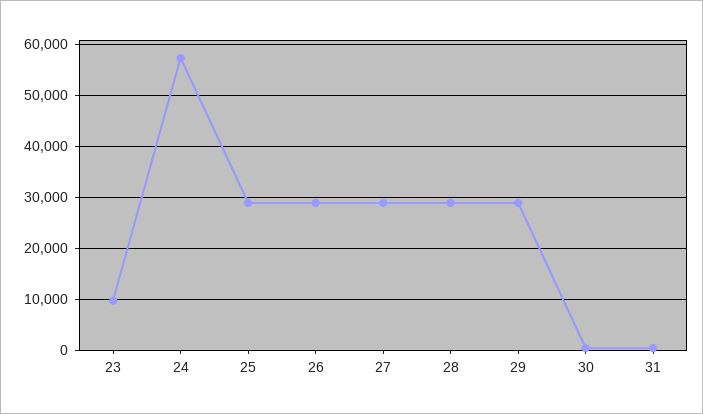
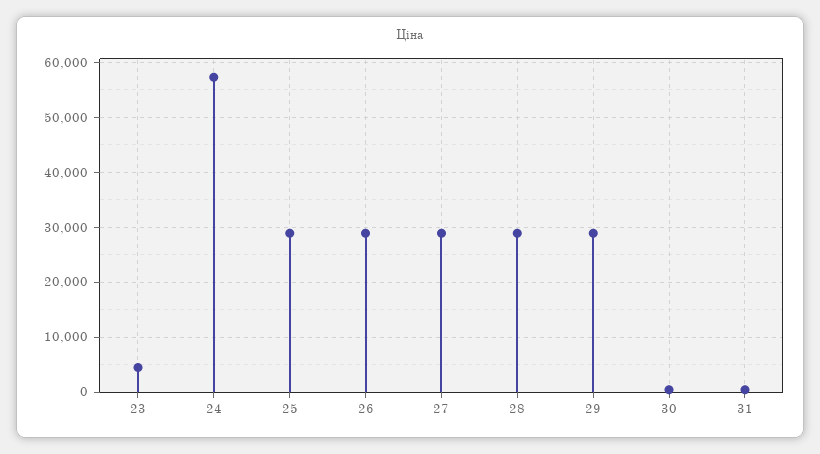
  {
-   "23": 10000,
+   "23": 4000,
    "24": 58000,
    "25": 28000,
    "26": 28000,
    "27": 28000,
    "28": 28000,
    "29": 28000,
    "30": 0,
    "31": 0
  }

